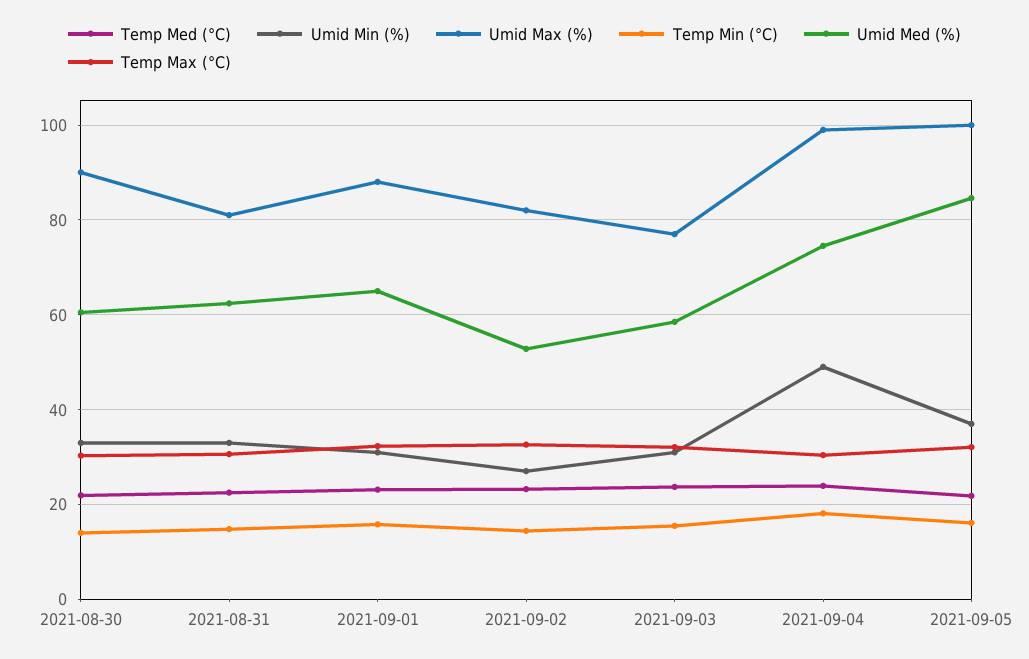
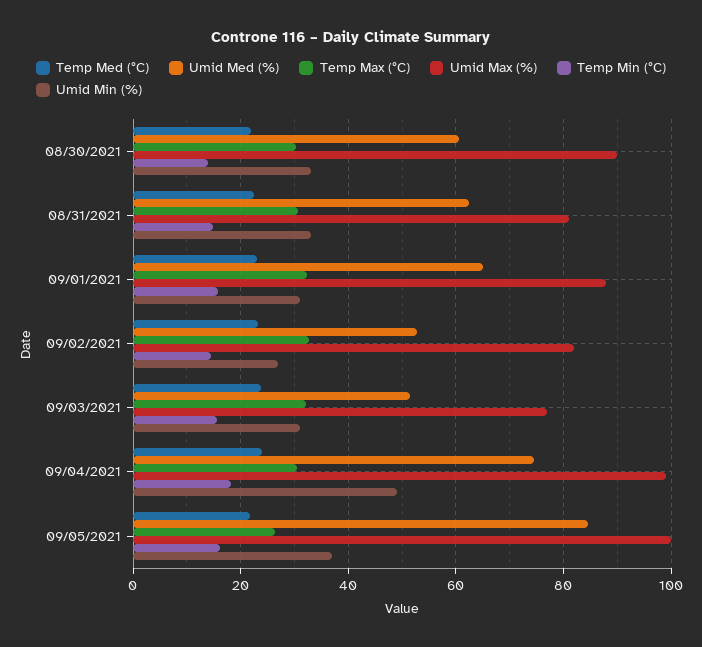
  {
    "Temp Med (°C)": {
      "2021-08-30": 22,
      "2021-08-31": 22,
      "2021-09-01": 24,
      "2021-09-02": 24,
      "2021-09-03": 24,
      "2021-09-04": 24,
      "2021-09-05": 22
    },
    "Umid Min (%)": {
      "2021-08-30": 34,
      "2021-08-31": 34,
      "2021-09-01": 32,
      "2021-09-02": 28,
      "2021-09-03": 32,
      "2021-09-04": 50,
      "2021-09-05": 38
    },
    "Umid Max (%)": {
      "2021-08-30": 90,
      "2021-08-31": 82,
      "2021-09-01": 88,
      "2021-09-02": 82,
      "2021-09-03": 78,
      "2021-09-04": 100,
      "2021-09-05": 100
    },
    "Temp Min (°C)": {
      "2021-08-30": 14,
      "2021-08-31": 14,
      "2021-09-01": 16,
      "2021-09-02": 14,
      "2021-09-03": 16,
      "2021-09-04": 18,
      "2021-09-05": 16
    },
    "Umid Med (%)": {
      "2021-08-30": 60,
      "2021-08-31": 62,
      "2021-09-01": 66,
      "2021-09-02": 52,
-     "2021-09-03": 58,
+     "2021-09-03": 52,
      "2021-09-04": 74,
      "2021-09-05": 84
    },
    "Temp Max (°C)": {
      "2021-08-30": 30,
      "2021-08-31": 30,
      "2021-09-01": 32,
      "2021-09-02": 32,
      "2021-09-03": 32,
      "2021-09-04": 30,
-     "2021-09-05": 32
+     "2021-09-05": 26
    }
  }

